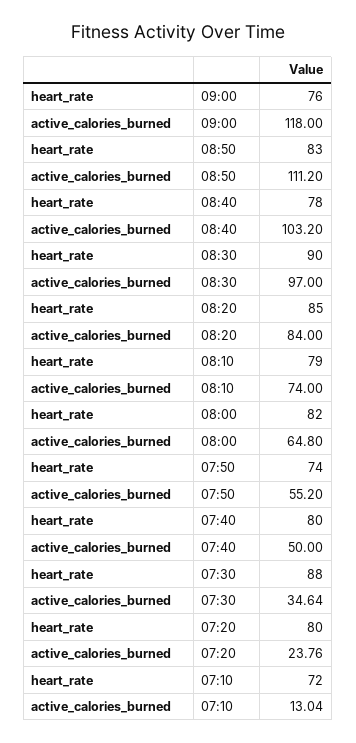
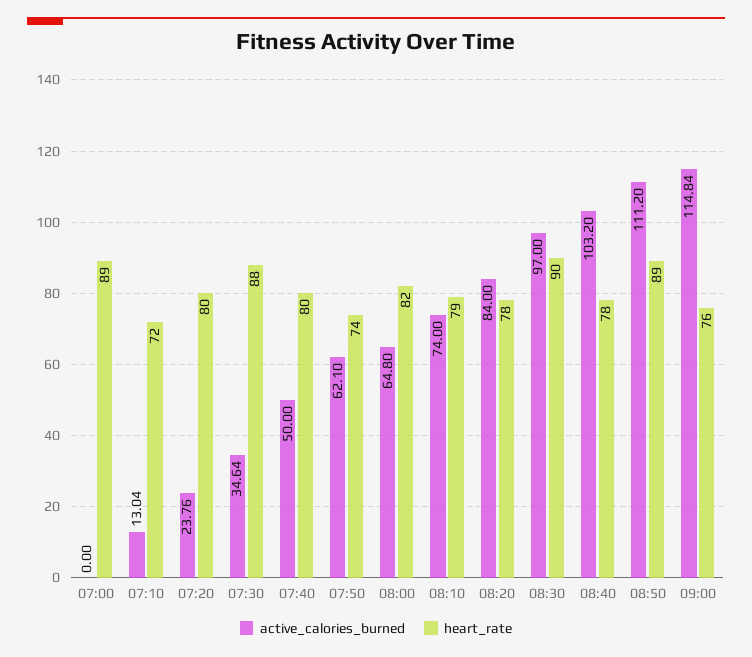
  {
    "heart_rate": {
      "09:00": 76,
-     "08:50": 83,
+     "08:50": 89,
      "08:40": 78,
      "08:30": 90,
-     "08:20": 85,
+     "08:20": 78,
      "08:10": 79,
      "08:00": 82,
      "07:50": 74,
      "07:40": 80,
      "07:30": 88,
      "07:20": 80,
-     "07:10": 72
+     "07:10": 72,
+     "07:00": 89
    },
    "active_calories_burned": {
-     "09:00": 118,
+     "09:00": 114.84,
      "08:50": 111.2,
      "08:40": 103.2,
      "08:30": 97,
      "08:20": 84,
      "08:10": 74,
      "08:00": 64.8,
-     "07:50": 55.2,
+     "07:50": 62.1,
      "07:40": 50,
      "07:30": 34.64,
      "07:20": 23.76,
-     "07:10": 13.04
+     "07:10": 13.04,
+     "07:00": 0
    }
  }

